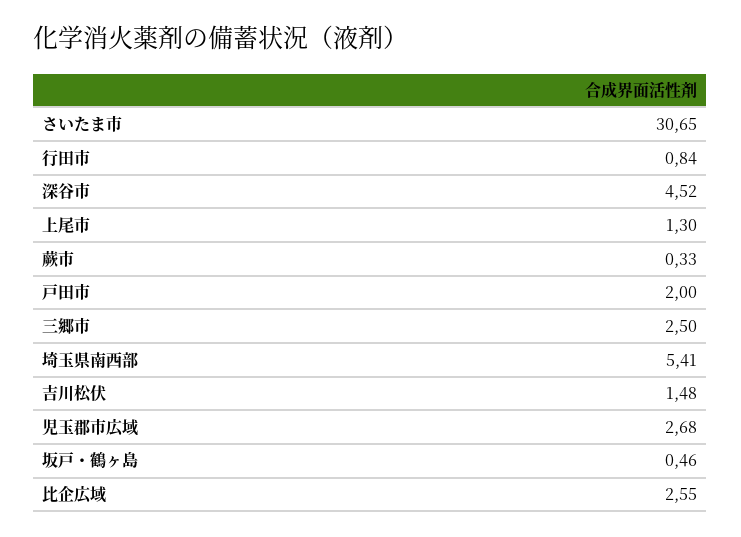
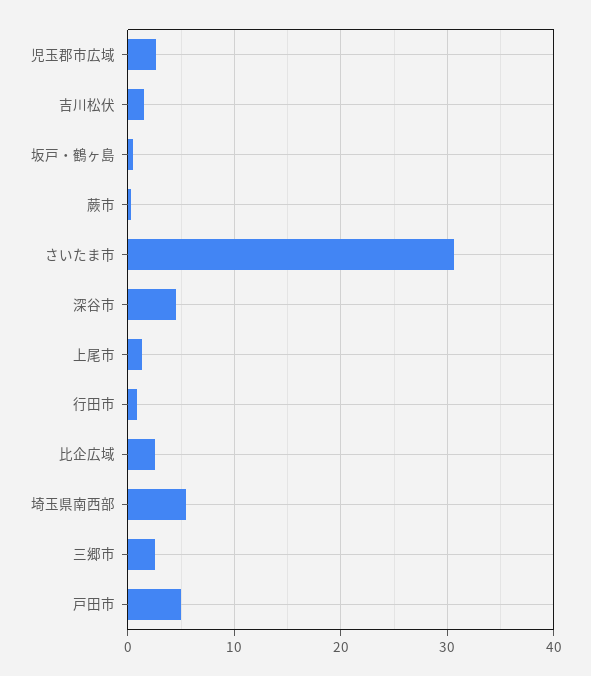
  {
    "さいたま市": 30.65,
    "行田市": 0.84,
    "深谷市": 4.52,
    "上尾市": 1.3,
    "蕨市": 0.33,
-   "戸田市": 2,
+   "戸田市": 5,
    "三郷市": 2.5,
    "埼玉県南西部": 5.41,
    "吉川松伏": 1.48,
    "児玉郡市広域": 2.68,
    "坂戸・鶴ヶ島": 0.46,
    "比企広域": 2.55
  }

